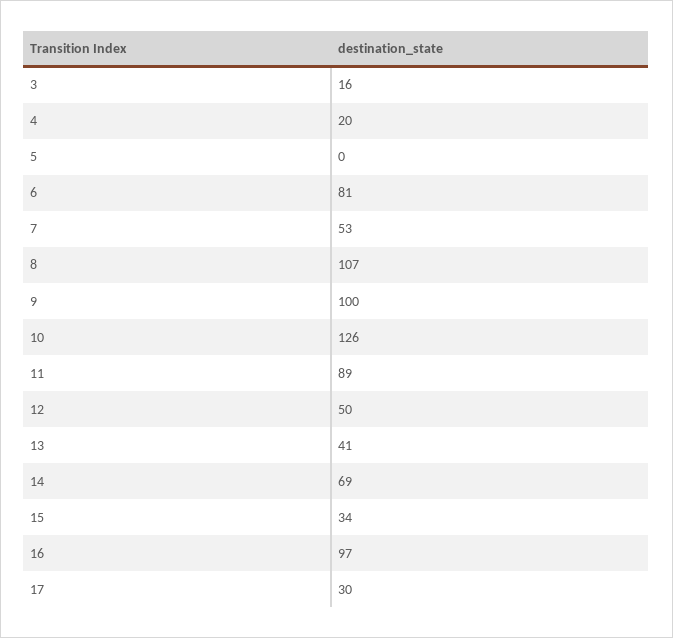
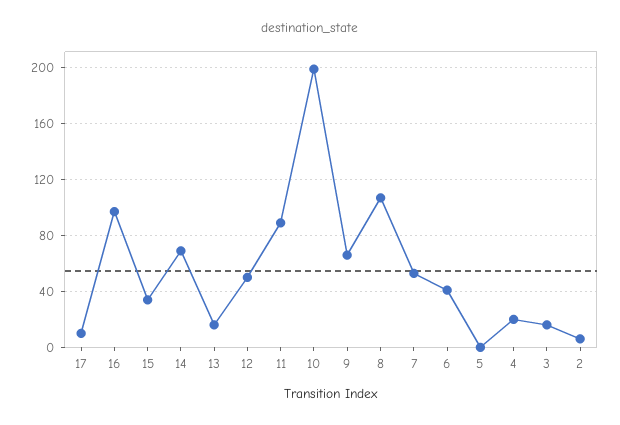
  {
    "3": 16,
    "4": 20,
    "5": 0,
-   "6": 81,
+   "6": 40,
    "7": 53,
    "8": 107,
-   "9": 100,
+   "9": 65,
-   "10": 126,
+   "10": 200,
    "11": 89,
    "12": 50,
-   "13": 41,
+   "13": 15,
    "14": 69,
    "15": 34,
    "16": 97,
-   "17": 30
+   "17": 10,
+   "2": 5
  }

